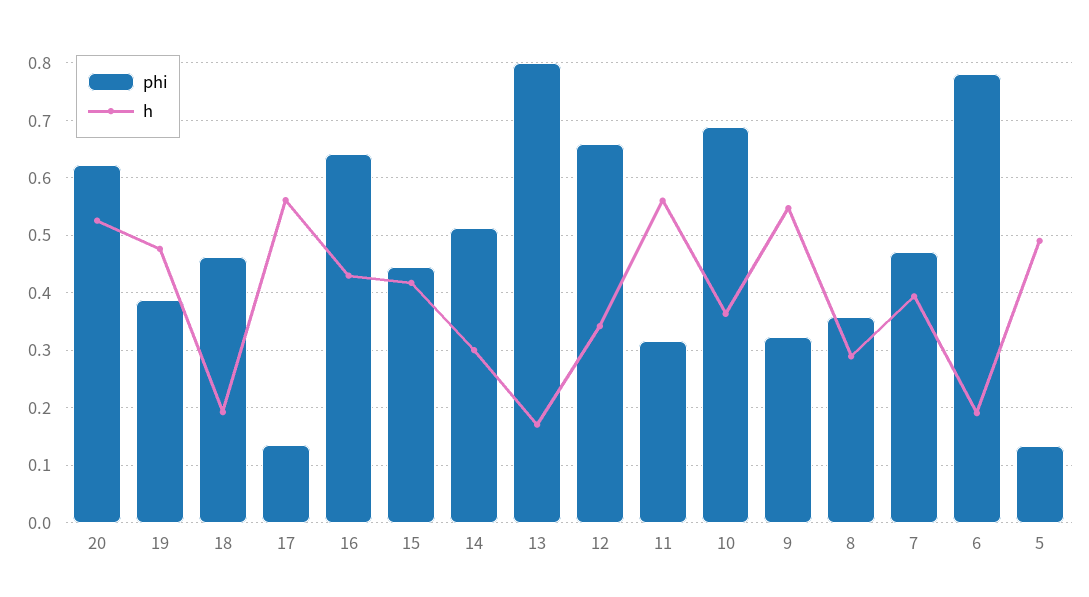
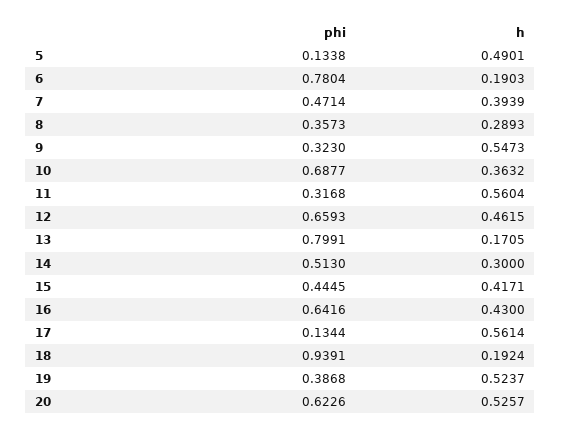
  {
    "phi": {
      "20": 0.6226,
      "19": 0.3868,
-     "18": 0.46,
+     "18": 0.9391,
      "17": 0.1344,
      "16": 0.6416,
      "15": 0.4445,
      "14": 0.513,
      "13": 0.7991,
      "12": 0.6593,
      "11": 0.3168,
      "10": 0.6877,
      "9": 0.323,
      "8": 0.3573,
      "7": 0.4714,
      "6": 0.7804,
      "5": 0.1338
    },
    "h": {
      "20": 0.5257,
-     "19": 0.48,
+     "19": 0.5237,
      "18": 0.1924,
      "17": 0.5614,
      "16": 0.43,
      "15": 0.4171,
      "14": 0.3,
      "13": 0.1705,
-     "12": 0.34,
+     "12": 0.4615,
      "11": 0.5604,
      "10": 0.3632,
      "9": 0.5473,
      "8": 0.2893,
      "7": 0.3939,
      "6": 0.1903,
      "5": 0.4901
    }
  }

